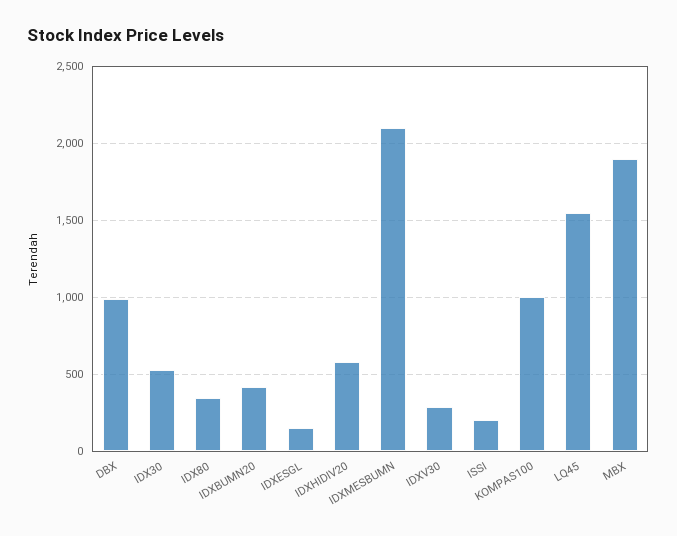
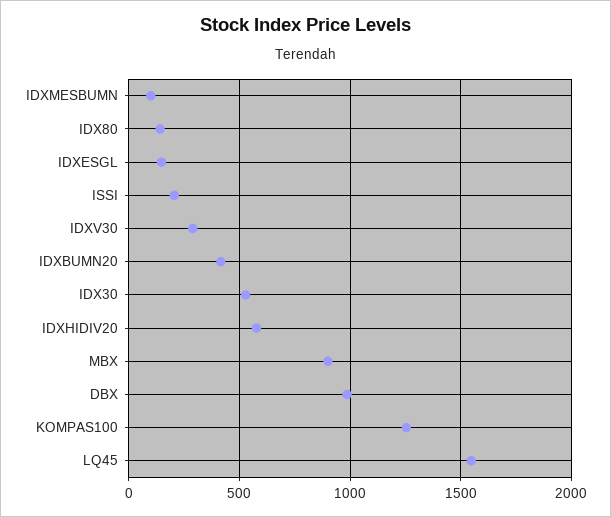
  {
    "DBX": 1000,
    "IDX30": 550,
-   "IDX80": 350,
+   "IDX80": 150,
    "IDXBUMN20": 400,
    "IDXESGL": 150,
    "IDXHIDIV20": 600,
-   "IDXMESBUMN": 2100,
+   "IDXMESBUMN": 100,
    "IDXV30": 300,
    "ISSI": 200,
-   "KOMPAS100": 1000,
+   "KOMPAS100": 1250,
    "LQ45": 1550,
-   "MBX": 1900
+   "MBX": 900
  }

